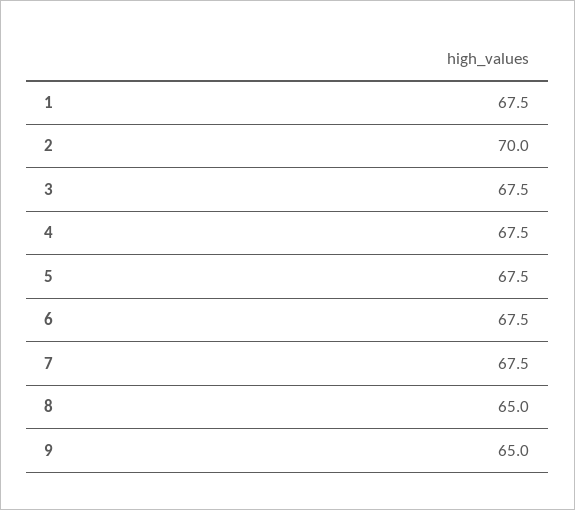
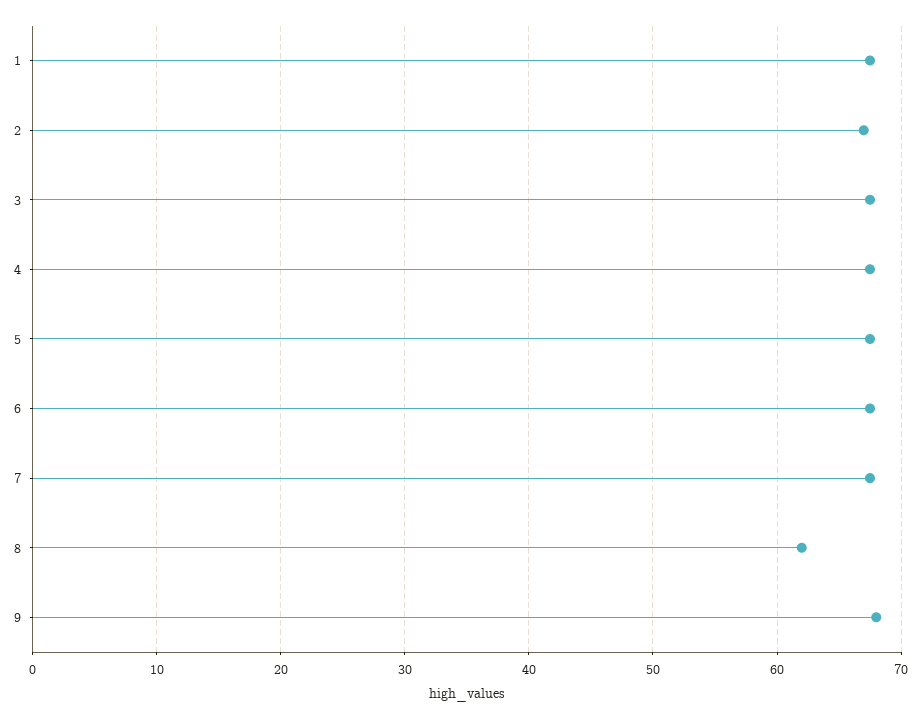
  {
    "1": 67.5,
-   "2": 70,
+   "2": 67,
    "3": 67.5,
    "4": 67.5,
    "5": 67.5,
    "6": 67.5,
    "7": 67.5,
-   "8": 65,
+   "8": 62,
-   "9": 65
+   "9": 68
  }

